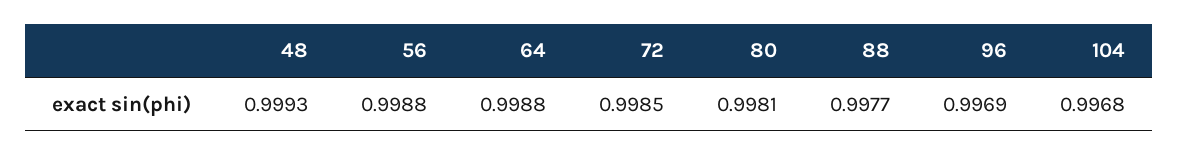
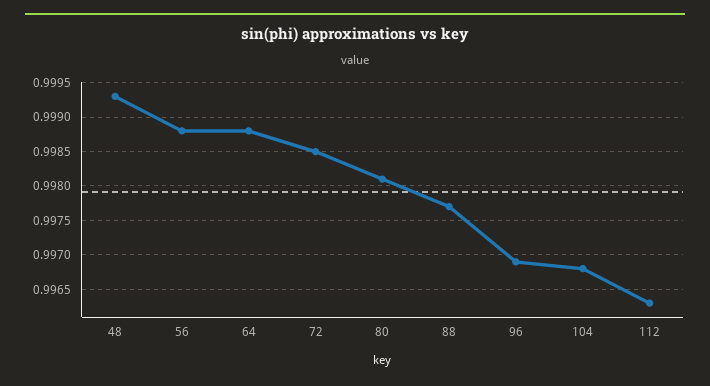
  {
    "48": 0.9993,
    "56": 0.9988,
    "64": 0.9988,
    "72": 0.9985,
    "80": 0.9981,
    "88": 0.9977,
    "96": 0.9969,
-   "104": 0.9968
+   "104": 0.9968,
+   "112": 0.9963
  }

